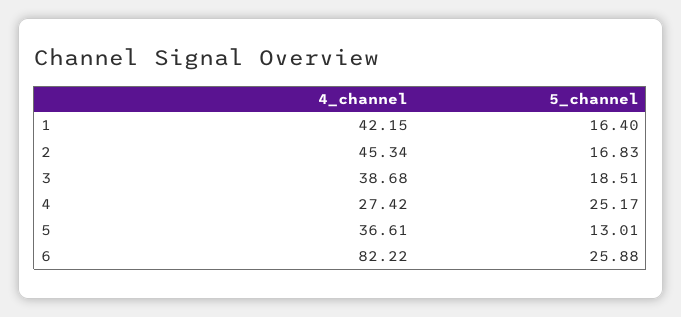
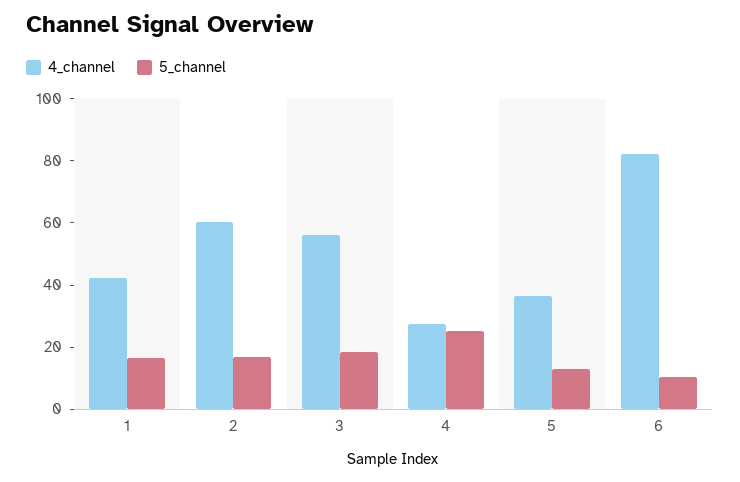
  {
    "4_channel": {
      "1": 42.15,
-     "2": 45.34,
+     "2": 60,
-     "3": 38.68,
+     "3": 55,
      "4": 27.42,
      "5": 36.61,
      "6": 82.22
    },
    "5_channel": {
      "1": 16.4,
      "2": 16.83,
      "3": 18.51,
      "4": 25.17,
      "5": 13.01,
-     "6": 25.88
+     "6": 10
    }
  }

